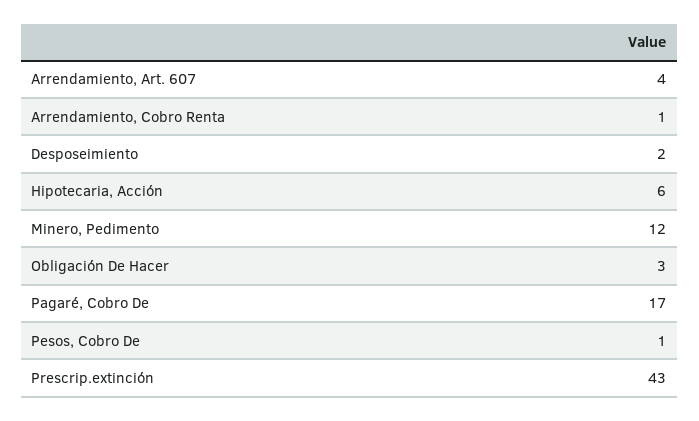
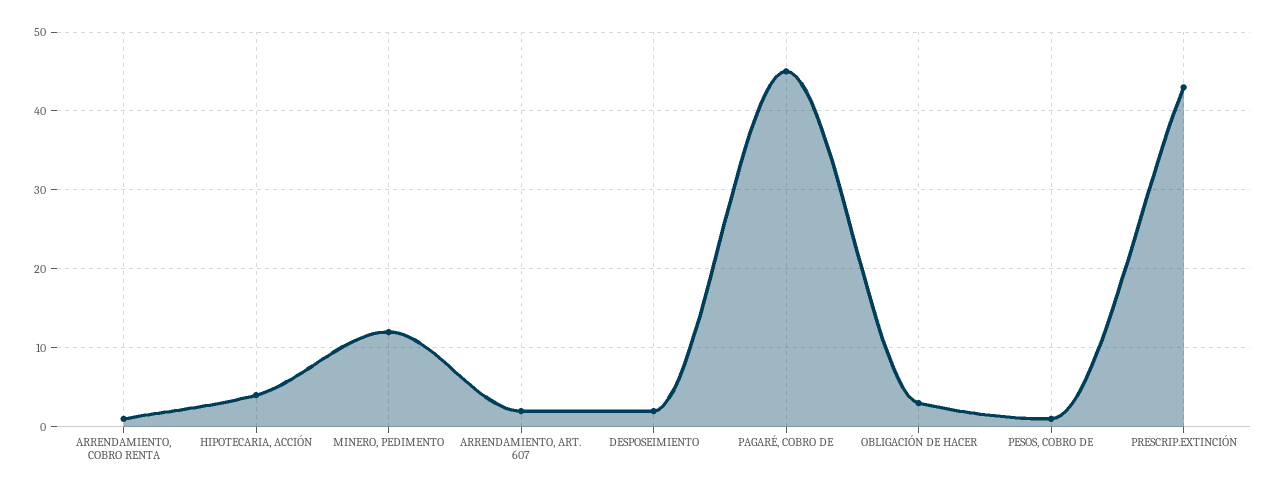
  {
-   "Arrendamiento, Art. 607": 4,
+   "Arrendamiento, Art. 607": 2,
    "Arrendamiento, Cobro Renta": 1,
    "Desposeimiento": 2,
-   "Hipotecaria, Acción": 6,
+   "Hipotecaria, Acción": 4,
    "Minero, Pedimento": 12,
    "Obligación De Hacer": 3,
-   "Pagaré, Cobro De": 17,
+   "Pagaré, Cobro De": 45,
    "Pesos, Cobro De": 1,
    "Prescrip.extinción": 43
  }

